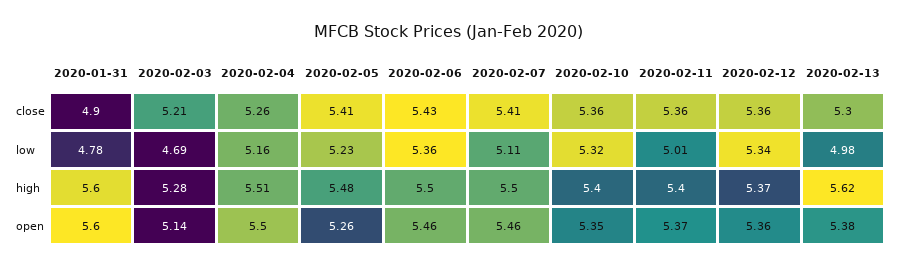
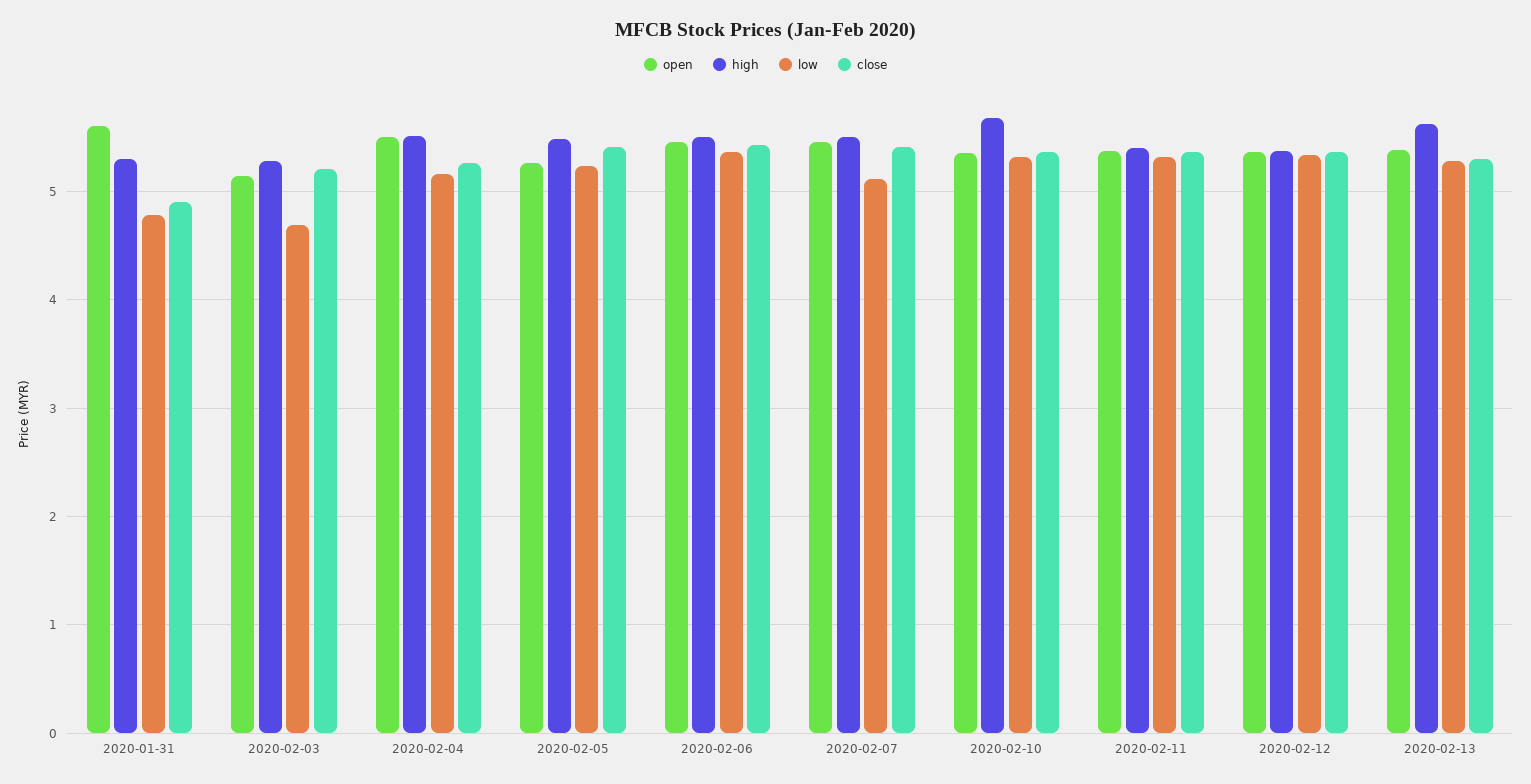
  {
    "close": {
      "2020-01-31": 4.9,
      "2020-02-03": 5.21,
      "2020-02-04": 5.26,
      "2020-02-05": 5.41,
      "2020-02-06": 5.43,
      "2020-02-07": 5.41,
      "2020-02-10": 5.36,
      "2020-02-11": 5.36,
      "2020-02-12": 5.36,
      "2020-02-13": 5.3
    },
    "low": {
      "2020-01-31": 4.78,
      "2020-02-03": 4.69,
      "2020-02-04": 5.16,
      "2020-02-05": 5.23,
      "2020-02-06": 5.36,
      "2020-02-07": 5.11,
      "2020-02-10": 5.32,
-     "2020-02-11": 5.01,
+     "2020-02-11": 5.3,
      "2020-02-12": 5.34,
-     "2020-02-13": 4.98
+     "2020-02-13": 5.3
    },
    "high": {
-     "2020-01-31": 5.6,
+     "2020-01-31": 5.3,
      "2020-02-03": 5.28,
      "2020-02-04": 5.51,
      "2020-02-05": 5.48,
      "2020-02-06": 5.5,
      "2020-02-07": 5.5,
-     "2020-02-10": 5.4,
+     "2020-02-10": 5.7,
      "2020-02-11": 5.4,
      "2020-02-12": 5.37,
      "2020-02-13": 5.62
    },
    "open": {
      "2020-01-31": 5.6,
      "2020-02-03": 5.14,
      "2020-02-04": 5.5,
      "2020-02-05": 5.26,
      "2020-02-06": 5.46,
      "2020-02-07": 5.46,
      "2020-02-10": 5.35,
      "2020-02-11": 5.37,
      "2020-02-12": 5.36,
      "2020-02-13": 5.38
    }
  }

